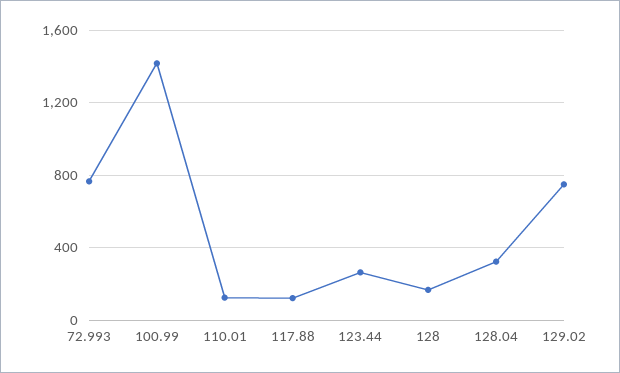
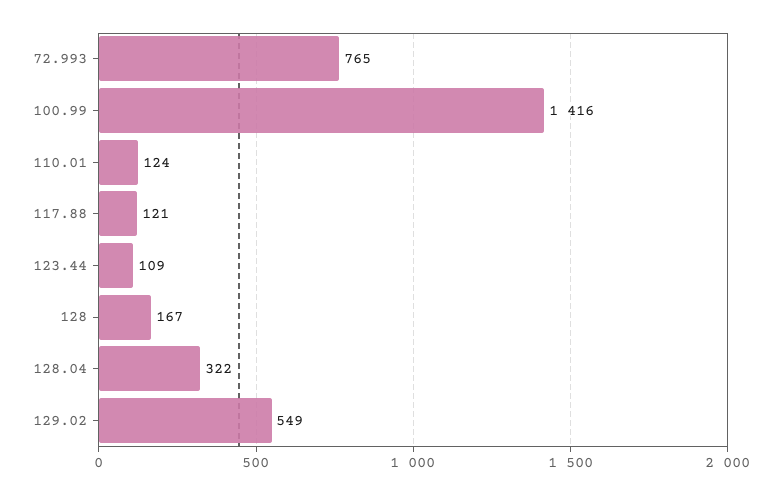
  {
    "72.993": 765,
    "100.99": 1416,
    "110.01": 124,
    "117.88": 121,
-   "123.44": 250,
+   "123.44": 109,
    "128": 167,
    "128.04": 322,
-   "129.02": 750
+   "129.02": 549
  }

